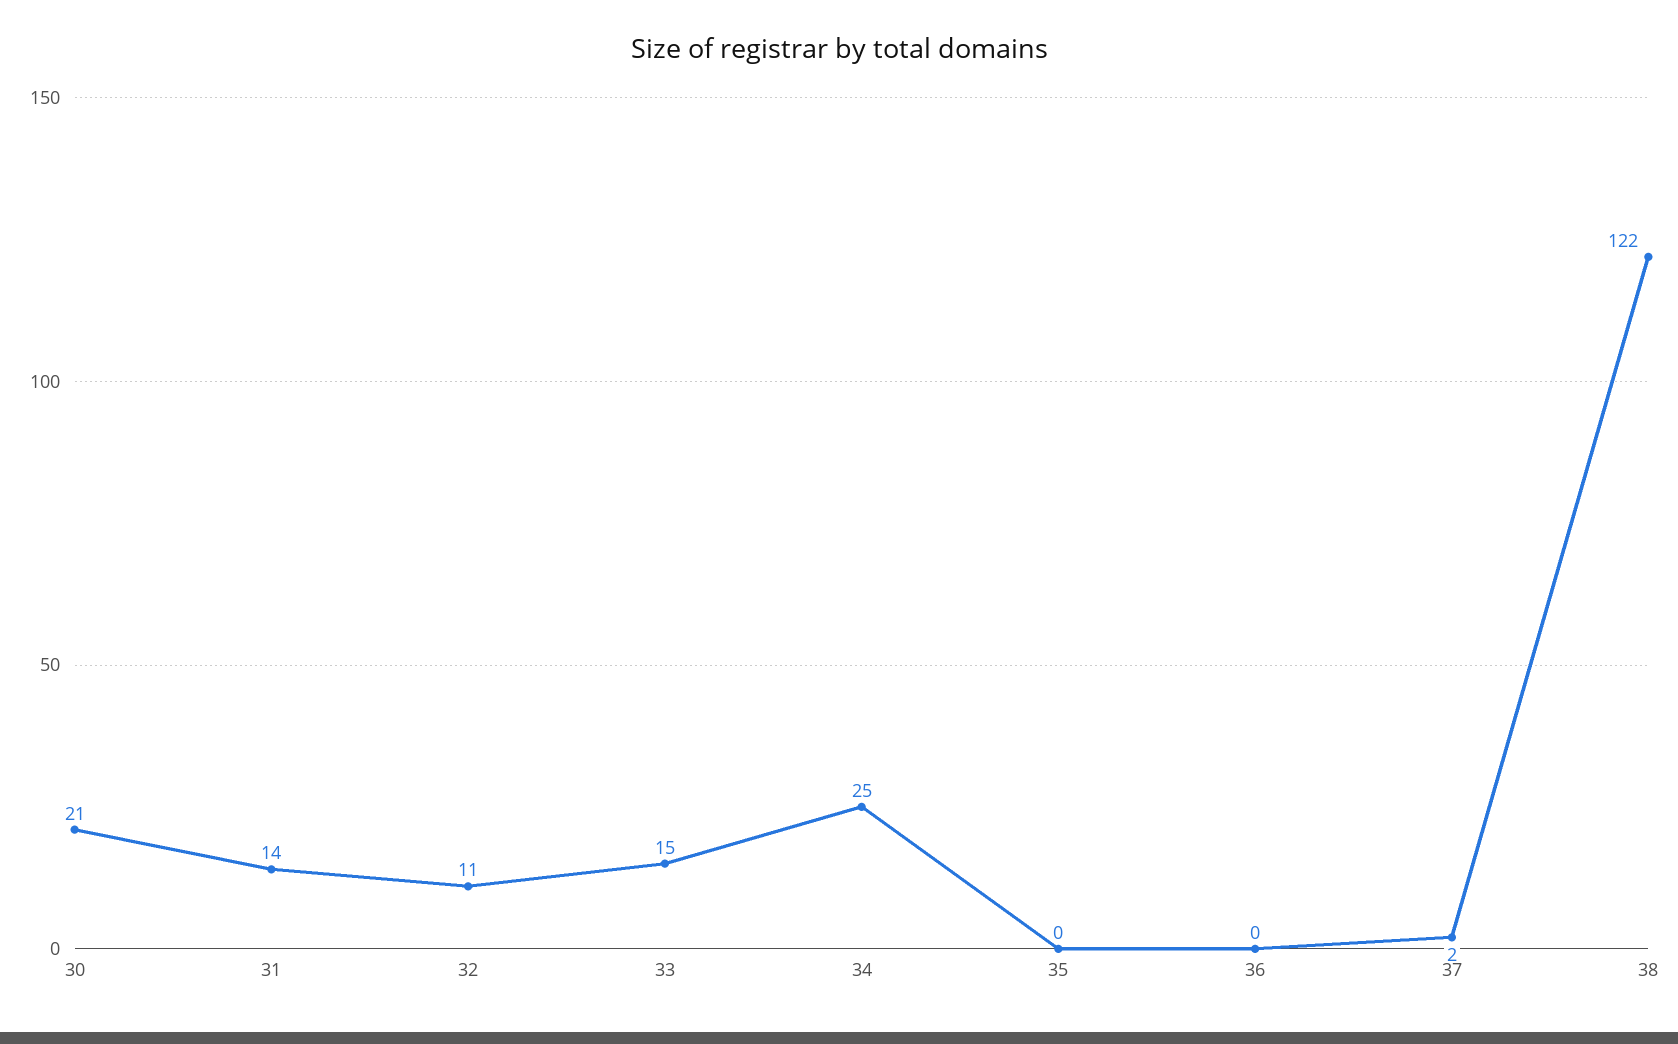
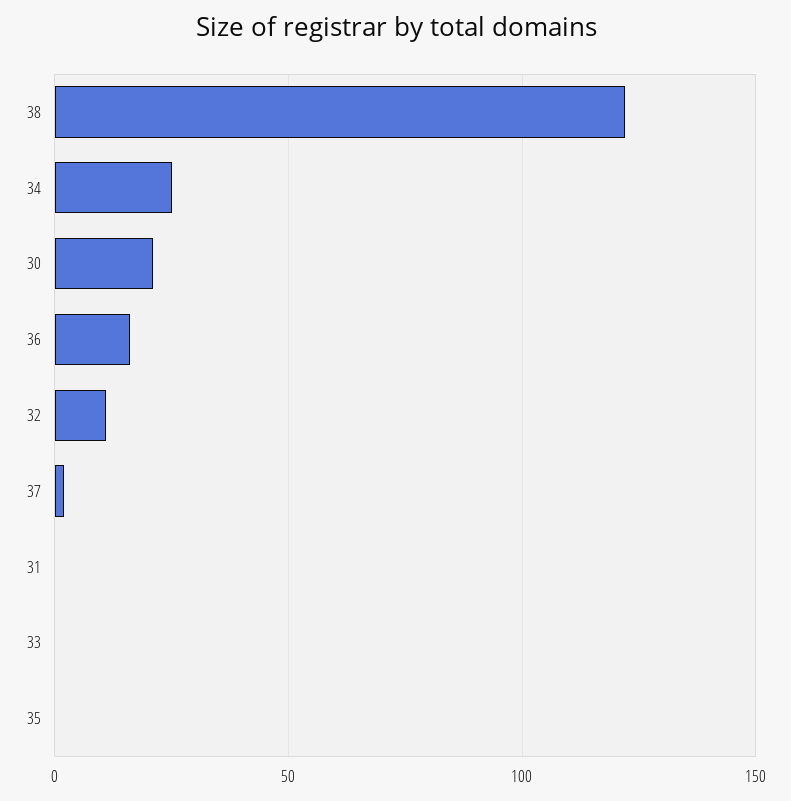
  {
    "30": 21,
-   "31": 14,
+   "31": 0,
    "32": 11,
-   "33": 15,
+   "33": 0,
    "34": 25,
    "35": 0,
-   "36": 0,
+   "36": 15,
    "37": 2,
    "38": 122
  }

